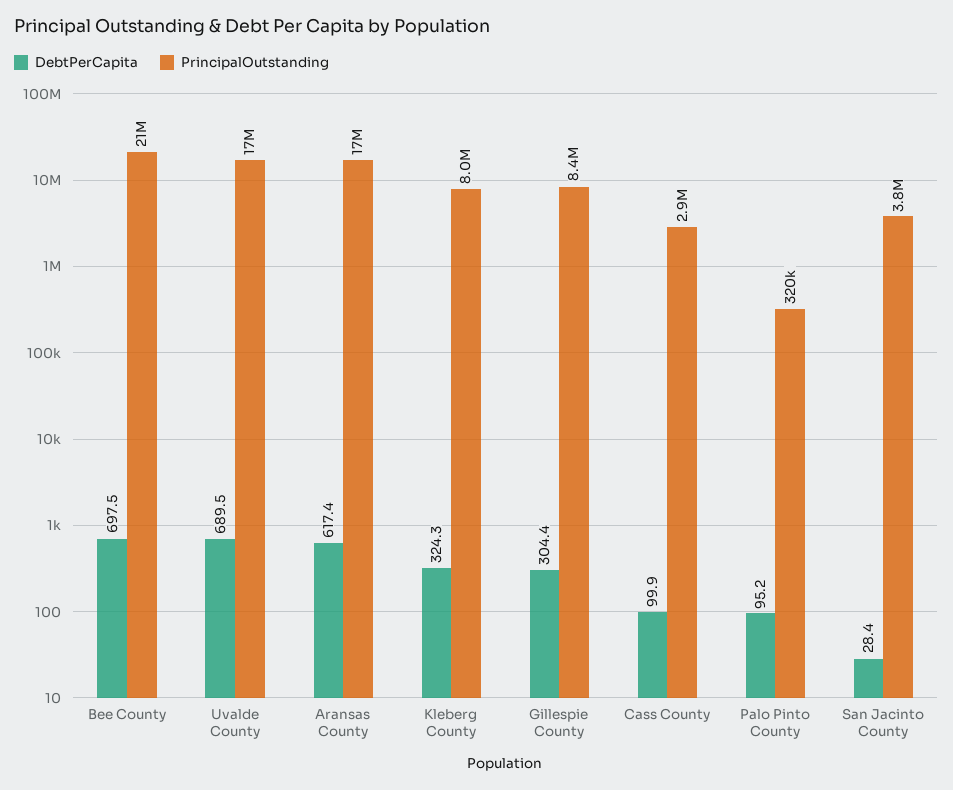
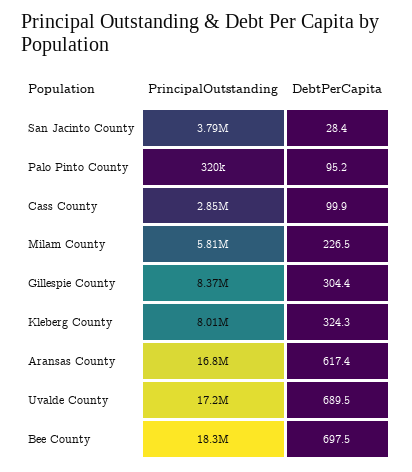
  {
    "DebtPerCapita": {
      "Bee County": 697.5,
      "Uvalde County": 689.5,
      "Aransas County": 617.4,
      "Kleberg County": 324.3,
      "Gillespie County": 304.4,
      "Cass County": 99.9,
      "Palo Pinto County": 95.2,
-     "San Jacinto County": 28.4
+     "San Jacinto County": 28.4,
+     "Milam County": 226.5
    },
    "PrincipalOutstanding": {
-     "Bee County": 21000000,
+     "Bee County": 18300000,
      "Uvalde County": 17200000,
      "Aransas County": 16800000,
      "Kleberg County": 8010000,
      "Gillespie County": 8370000,
      "Cass County": 2850000,
      "Palo Pinto County": 320000,
-     "San Jacinto County": 3790000
+     "San Jacinto County": 3790000,
+     "Milam County": 5810000
    }
  }

